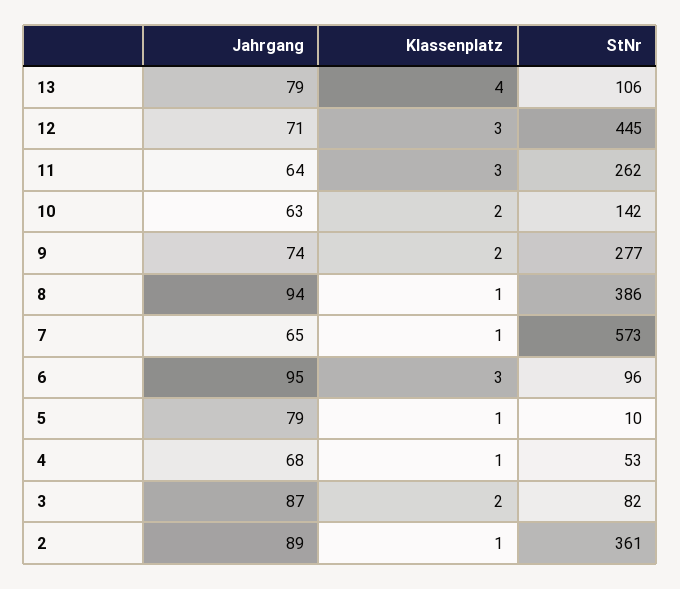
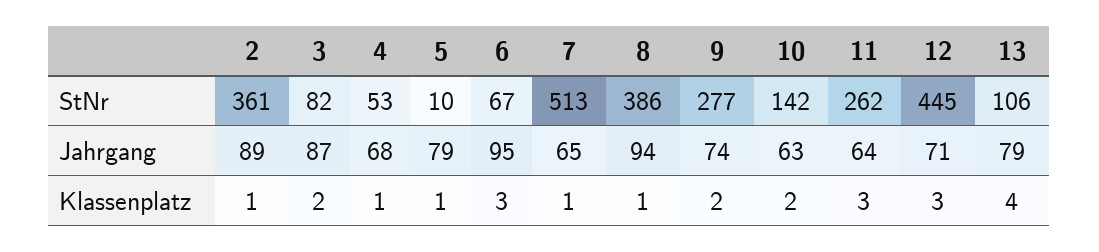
  {
    "Jahrgang": {
      "13": 79,
      "12": 71,
      "11": 64,
      "10": 63,
      "9": 74,
      "8": 94,
      "7": 65,
      "6": 95,
      "5": 79,
      "4": 68,
      "3": 87,
      "2": 89
    },
    "Klassenplatz": {
      "13": 4,
      "12": 3,
      "11": 3,
      "10": 2,
      "9": 2,
      "8": 1,
      "7": 1,
      "6": 3,
      "5": 1,
      "4": 1,
      "3": 2,
      "2": 1
    },
    "StNr": {
      "13": 106,
      "12": 445,
      "11": 262,
      "10": 142,
      "9": 277,
      "8": 386,
-     "7": 573,
+     "7": 513,
-     "6": 96,
+     "6": 67,
      "5": 10,
      "4": 53,
      "3": 82,
      "2": 361
    }
  }

